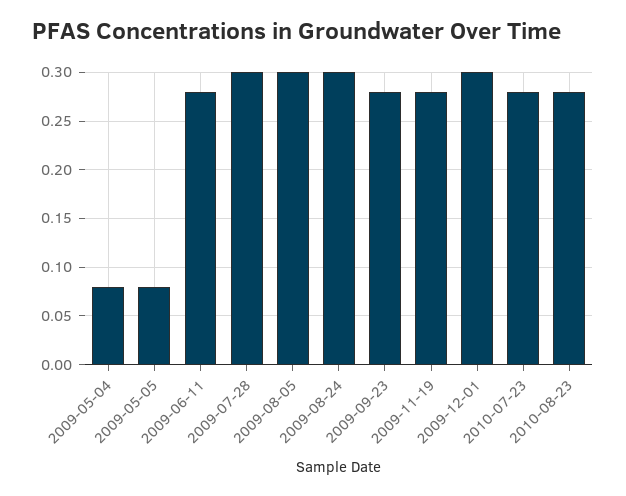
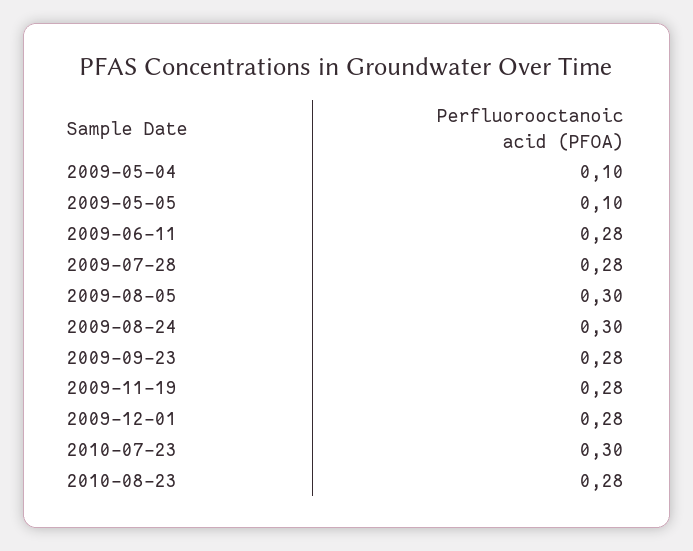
  {
-   "2009-05-04": 0.08,
+   "2009-05-04": 0.1,
-   "2009-05-05": 0.08,
+   "2009-05-05": 0.1,
    "2009-06-11": 0.28,
-   "2009-07-28": 0.3,
+   "2009-07-28": 0.28,
    "2009-08-05": 0.3,
    "2009-08-24": 0.3,
    "2009-09-23": 0.28,
    "2009-11-19": 0.28,
-   "2009-12-01": 0.3,
+   "2009-12-01": 0.28,
-   "2010-07-23": 0.28,
+   "2010-07-23": 0.3,
    "2010-08-23": 0.28
  }

